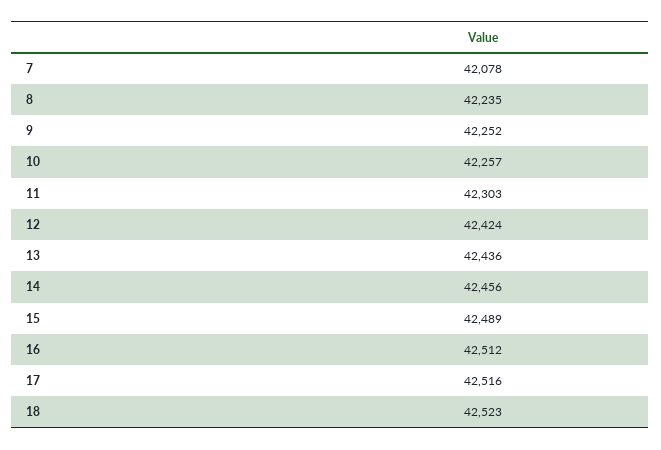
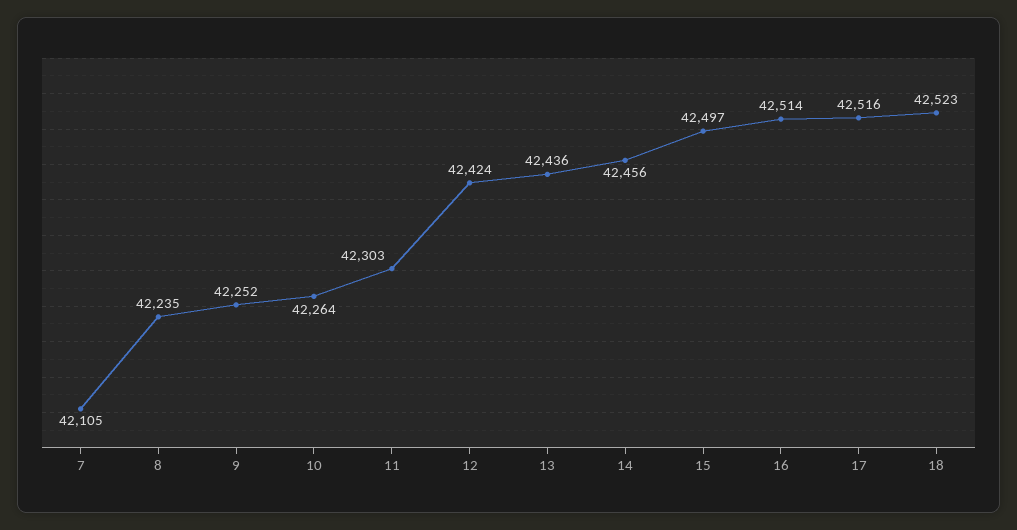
  {
-   "7": 42078,
+   "7": 42105,
    "8": 42235,
    "9": 42252,
-   "10": 42257,
+   "10": 42264,
    "11": 42303,
    "12": 42424,
    "13": 42436,
    "14": 42456,
-   "15": 42489,
+   "15": 42497,
-   "16": 42512,
+   "16": 42514,
    "17": 42516,
    "18": 42523
  }

